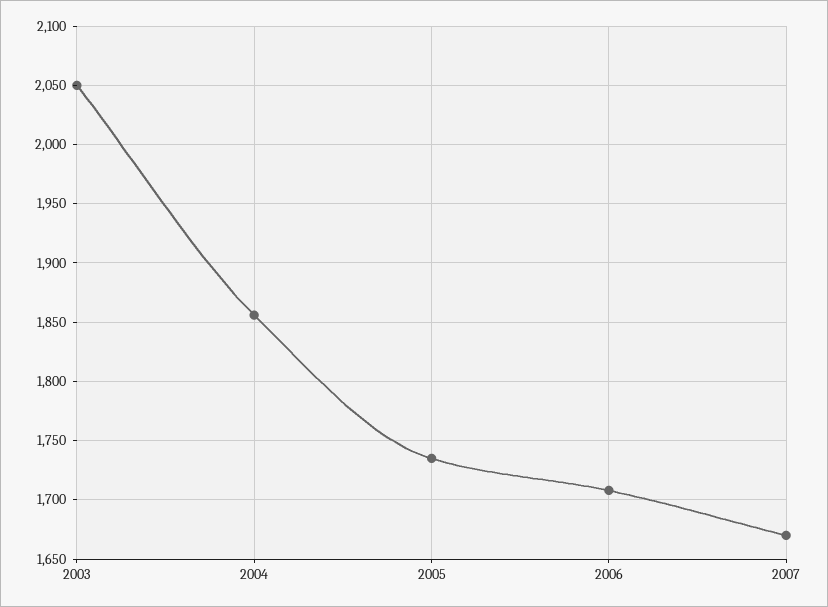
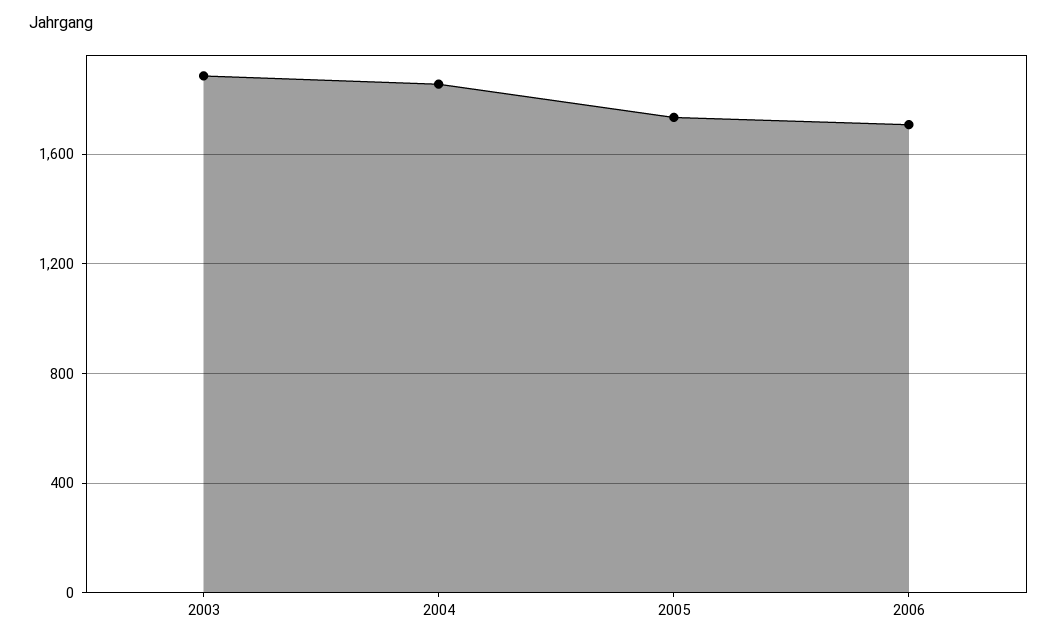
  {
-   "2003": 2050,
+   "2003": 1900,
    "2004": 1860,
    "2005": 1740,
-   "2006": 1710,
+   "2006": 1710
-   "2007": 1670
  }

